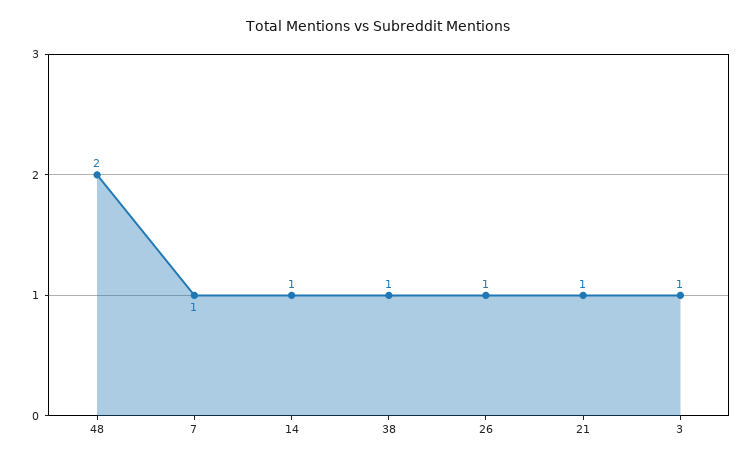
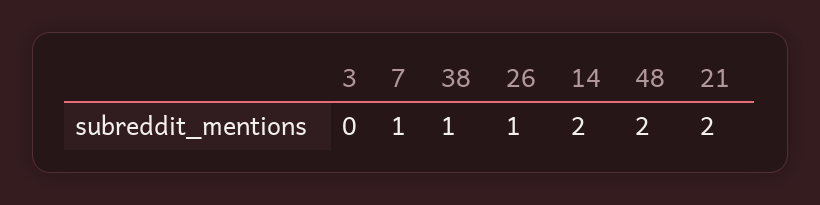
  {
    "48": 2,
    "7": 1,
-   "14": 1,
+   "14": 2,
    "38": 1,
    "26": 1,
-   "21": 1,
+   "21": 2,
-   "3": 1
+   "3": 0
  }

